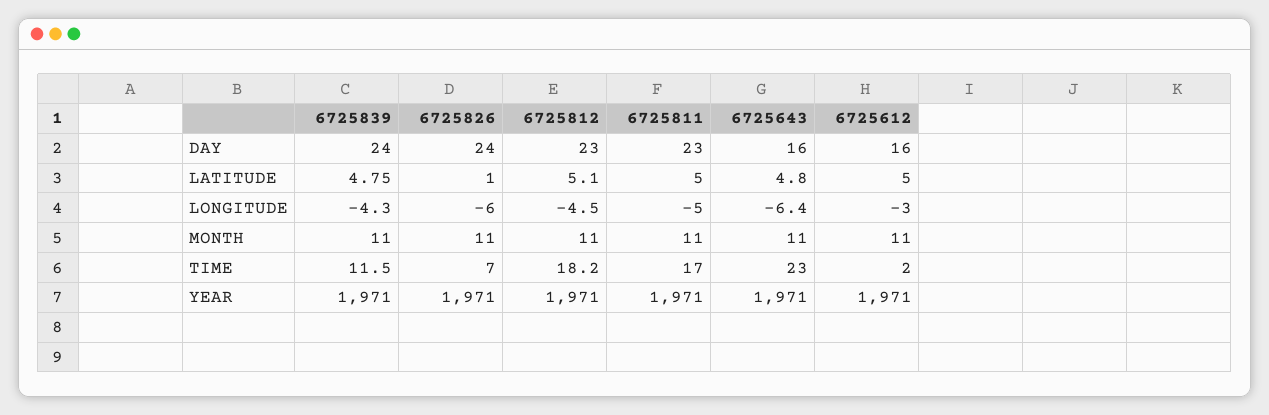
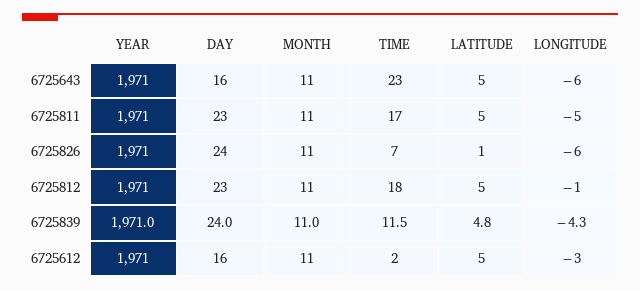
  {
    "6725839": {
      "DAY": 24,
      "LATITUDE": 4.75,
      "LONGITUDE": -4.3,
      "MONTH": 11,
      "TIME": 11.5,
      "YEAR": 1971
    },
    "6725826": {
      "DAY": 24,
      "LATITUDE": 1,
      "LONGITUDE": -6,
      "MONTH": 11,
      "TIME": 7,
      "YEAR": 1971
    },
    "6725812": {
      "DAY": 23,
      "LATITUDE": 5.1,
-     "LONGITUDE": -4.5,
+     "LONGITUDE": -1,
      "MONTH": 11,
      "TIME": 18.2,
      "YEAR": 1971
    },
    "6725811": {
      "DAY": 23,
      "LATITUDE": 5,
      "LONGITUDE": -5,
      "MONTH": 11,
      "TIME": 17,
      "YEAR": 1971
    },
    "6725643": {
      "DAY": 16,
      "LATITUDE": 4.8,
      "LONGITUDE": -6.4,
      "MONTH": 11,
      "TIME": 23,
      "YEAR": 1971
    },
    "6725612": {
      "DAY": 16,
      "LATITUDE": 5,
      "LONGITUDE": -3,
      "MONTH": 11,
      "TIME": 2,
      "YEAR": 1971
    }
  }

